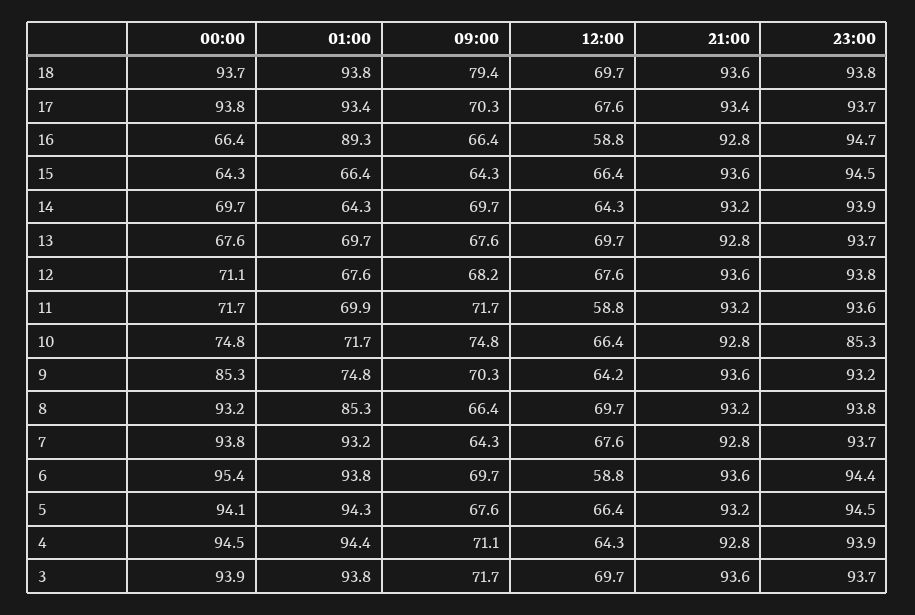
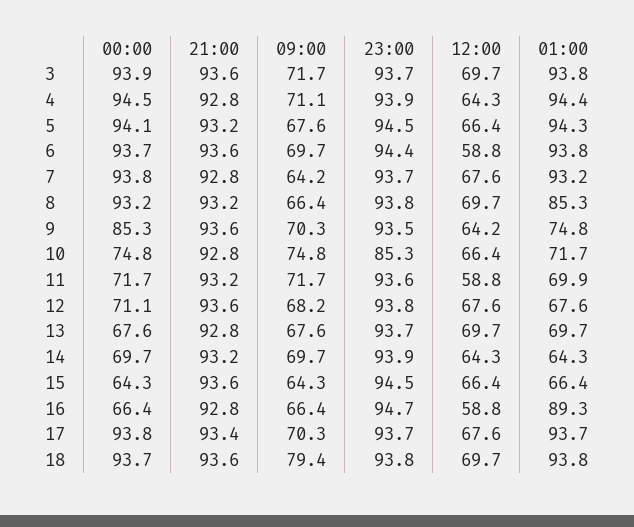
  {
    "00:00": {
      "18": 93.7,
      "17": 93.8,
      "16": 66.4,
      "15": 64.3,
      "14": 69.7,
      "13": 67.6,
      "12": 71.1,
      "11": 71.7,
      "10": 74.8,
      "9": 85.3,
      "8": 93.2,
      "7": 93.8,
-     "6": 95.4,
+     "6": 93.7,
      "5": 94.1,
      "4": 94.5,
      "3": 93.9
    },
    "01:00": {
      "18": 93.8,
-     "17": 93.4,
+     "17": 93.7,
      "16": 89.3,
      "15": 66.4,
      "14": 64.3,
      "13": 69.7,
      "12": 67.6,
      "11": 69.9,
      "10": 71.7,
      "9": 74.8,
      "8": 85.3,
      "7": 93.2,
      "6": 93.8,
      "5": 94.3,
      "4": 94.4,
      "3": 93.8
    },
    "09:00": {
      "18": 79.4,
      "17": 70.3,
      "16": 66.4,
      "15": 64.3,
      "14": 69.7,
      "13": 67.6,
      "12": 68.2,
      "11": 71.7,
      "10": 74.8,
      "9": 70.3,
      "8": 66.4,
-     "7": 64.3,
+     "7": 64.2,
      "6": 69.7,
      "5": 67.6,
      "4": 71.1,
      "3": 71.7
    },
    "12:00": {
      "18": 69.7,
      "17": 67.6,
      "16": 58.8,
      "15": 66.4,
      "14": 64.3,
      "13": 69.7,
      "12": 67.6,
      "11": 58.8,
      "10": 66.4,
      "9": 64.2,
      "8": 69.7,
      "7": 67.6,
      "6": 58.8,
      "5": 66.4,
      "4": 64.3,
      "3": 69.7
    },
    "21:00": {
      "18": 93.6,
      "17": 93.4,
      "16": 92.8,
      "15": 93.6,
      "14": 93.2,
      "13": 92.8,
      "12": 93.6,
      "11": 93.2,
      "10": 92.8,
      "9": 93.6,
      "8": 93.2,
      "7": 92.8,
      "6": 93.6,
      "5": 93.2,
      "4": 92.8,
      "3": 93.6
    },
    "23:00": {
      "18": 93.8,
      "17": 93.7,
      "16": 94.7,
      "15": 94.5,
      "14": 93.9,
      "13": 93.7,
      "12": 93.8,
      "11": 93.6,
      "10": 85.3,
-     "9": 93.2,
+     "9": 93.5,
      "8": 93.8,
      "7": 93.7,
      "6": 94.4,
      "5": 94.5,
      "4": 93.9,
      "3": 93.7
    }
  }

